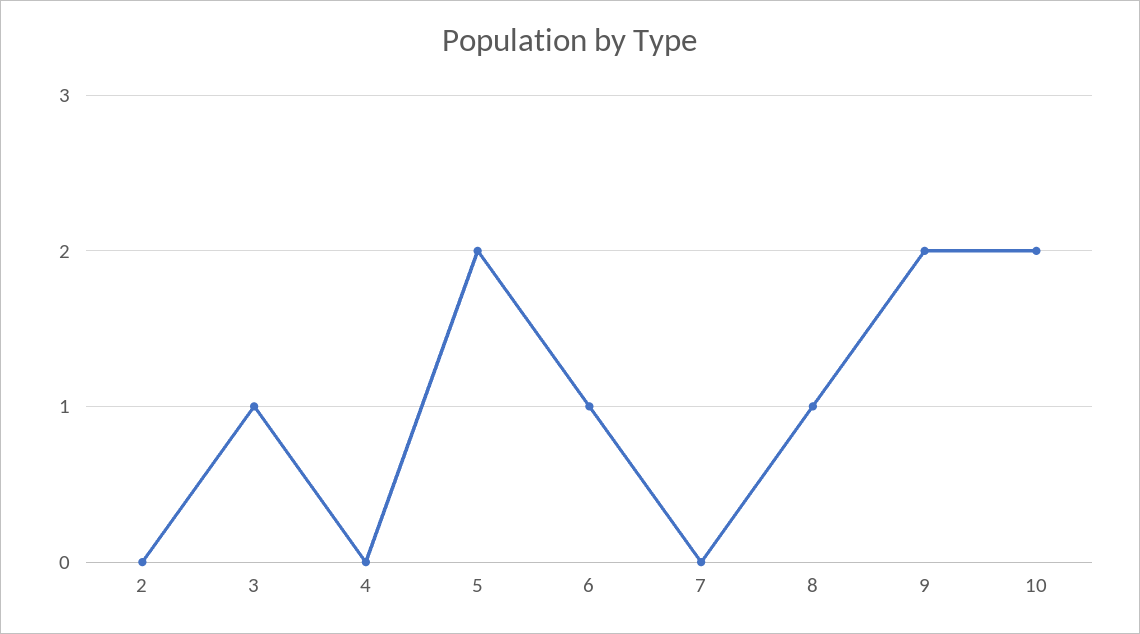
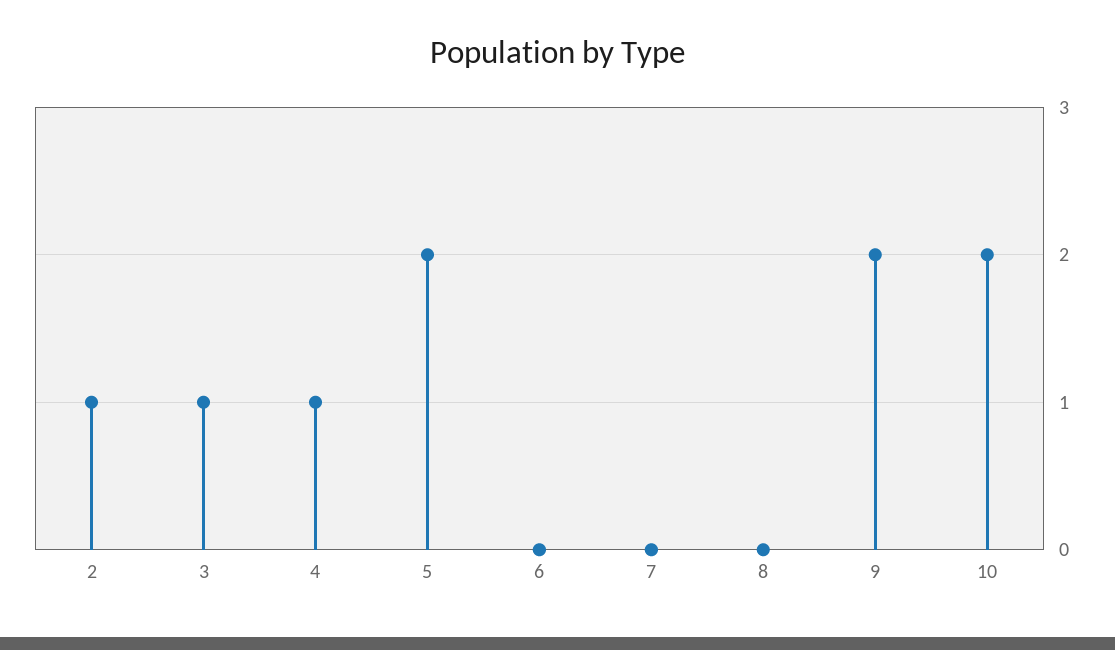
  {
-   "2": 0,
+   "2": 1,
    "3": 1,
-   "4": 0,
+   "4": 1,
    "5": 2,
-   "6": 1,
+   "6": 0,
    "7": 0,
-   "8": 1,
+   "8": 0,
    "9": 2,
    "10": 2
  }

